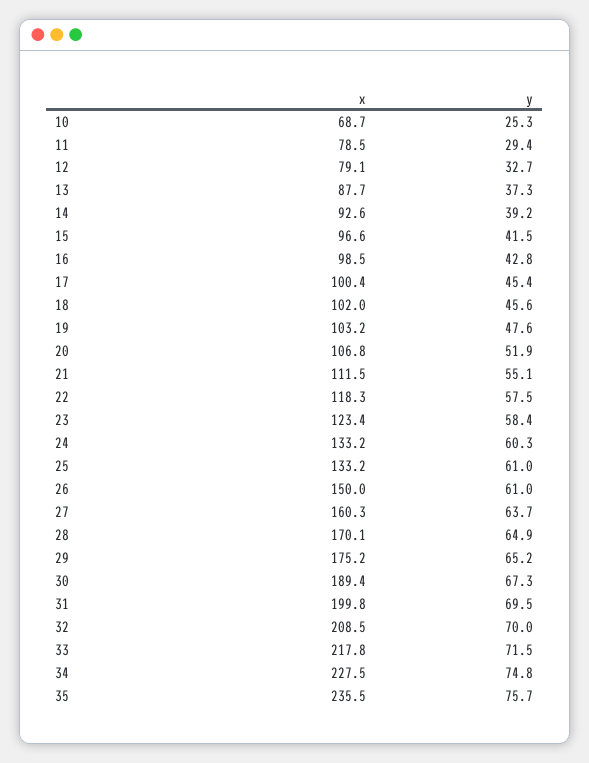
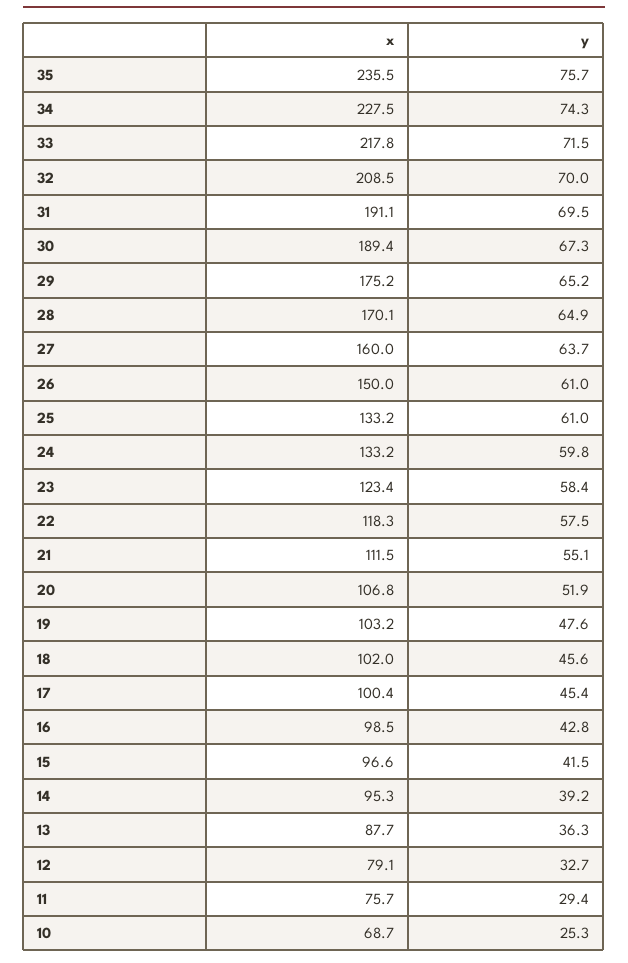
  {
    "x": {
      "10": 68.7,
-     "11": 78.5,
+     "11": 75.7,
      "12": 79.1,
      "13": 87.7,
-     "14": 92.6,
+     "14": 95.3,
      "15": 96.6,
      "16": 98.5,
      "17": 100.4,
      "18": 102,
      "19": 103.2,
      "20": 106.8,
      "21": 111.5,
      "22": 118.3,
      "23": 123.4,
      "24": 133.2,
      "25": 133.2,
      "26": 150,
-     "27": 160.3,
+     "27": 160,
      "28": 170.1,
      "29": 175.2,
      "30": 189.4,
-     "31": 199.8,
+     "31": 191.1,
      "32": 208.5,
      "33": 217.8,
      "34": 227.5,
      "35": 235.5
    },
    "y": {
      "10": 25.3,
      "11": 29.4,
      "12": 32.7,
-     "13": 37.3,
+     "13": 36.3,
      "14": 39.2,
      "15": 41.5,
      "16": 42.8,
      "17": 45.4,
      "18": 45.6,
      "19": 47.6,
      "20": 51.9,
      "21": 55.1,
      "22": 57.5,
      "23": 58.4,
-     "24": 60.3,
+     "24": 59.8,
      "25": 61,
      "26": 61,
      "27": 63.7,
      "28": 64.9,
      "29": 65.2,
      "30": 67.3,
      "31": 69.5,
      "32": 70,
      "33": 71.5,
-     "34": 74.8,
+     "34": 74.3,
      "35": 75.7
    }
  }

